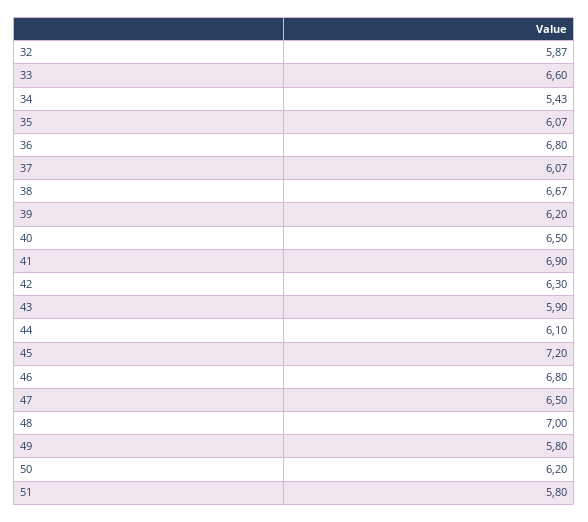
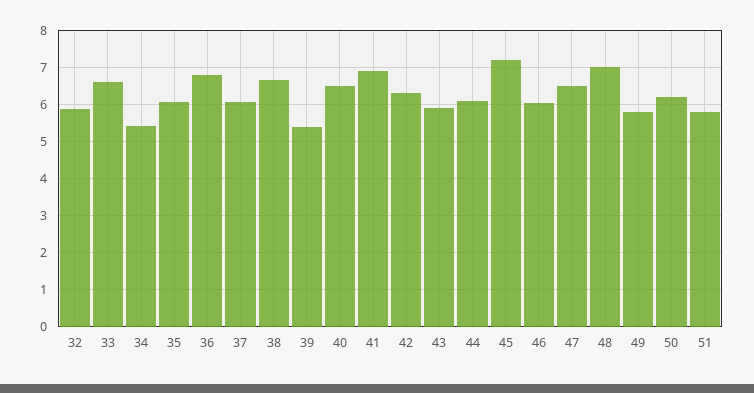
  {
    "32": 5.87,
    "33": 6.6,
    "34": 5.43,
    "35": 6.07,
    "36": 6.8,
    "37": 6.07,
    "38": 6.67,
-   "39": 6.2,
+   "39": 5.4,
    "40": 6.5,
    "41": 6.9,
    "42": 6.3,
    "43": 5.9,
    "44": 6.1,
    "45": 7.2,
-   "46": 6.8,
+   "46": 6,
    "47": 6.5,
    "48": 7,
    "49": 5.8,
    "50": 6.2,
    "51": 5.8
  }

